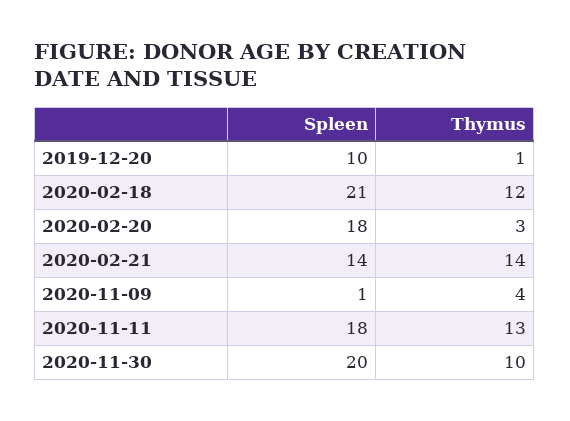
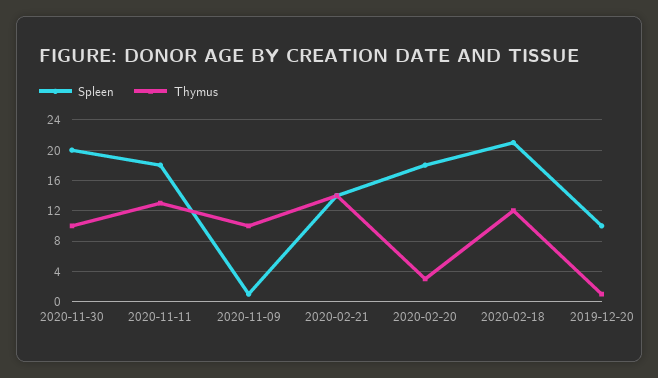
  {
    "Spleen": {
      "2019-12-20": 10,
      "2020-02-18": 21,
      "2020-02-20": 18,
      "2020-02-21": 14,
      "2020-11-09": 1,
      "2020-11-11": 18,
      "2020-11-30": 20
    },
    "Thymus": {
      "2019-12-20": 1,
      "2020-02-18": 12,
      "2020-02-20": 3,
      "2020-02-21": 14,
-     "2020-11-09": 4,
+     "2020-11-09": 10,
      "2020-11-11": 13,
      "2020-11-30": 10
    }
  }

